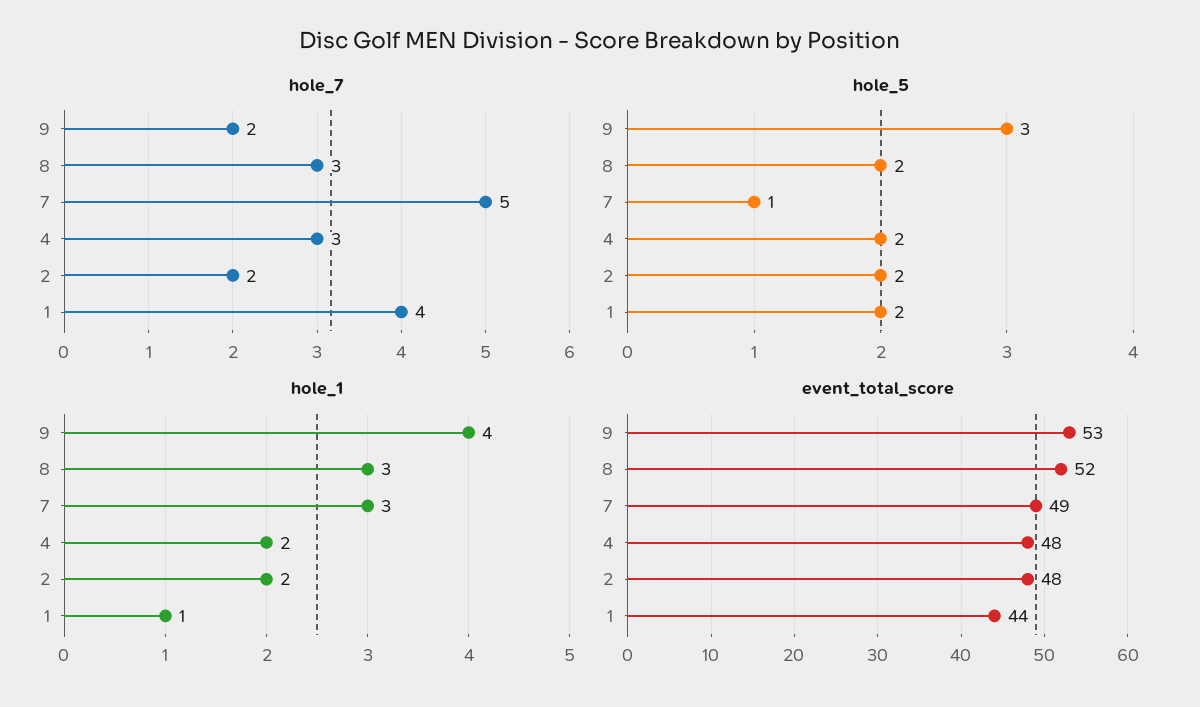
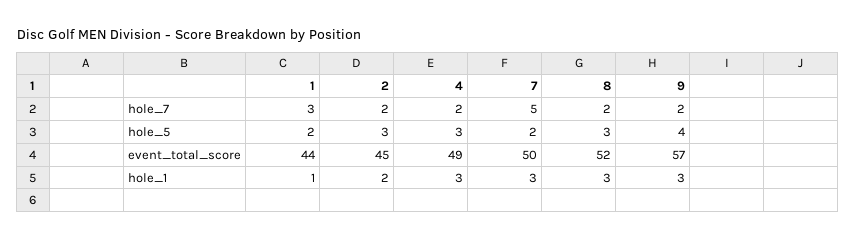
  {
    "hole_7": {
      "9": 2,
-     "8": 3,
+     "8": 2,
      "7": 5,
-     "4": 3,
+     "4": 2,
      "2": 2,
-     "1": 4
+     "1": 3
    },
    "hole_5": {
-     "9": 3,
+     "9": 4,
-     "8": 2,
+     "8": 3,
-     "7": 1,
+     "7": 2,
-     "4": 2,
+     "4": 3,
-     "2": 2,
+     "2": 3,
      "1": 2
    },
    "hole_1": {
-     "9": 4,
+     "9": 3,
      "8": 3,
      "7": 3,
-     "4": 2,
+     "4": 3,
      "2": 2,
      "1": 1
    },
    "event_total_score": {
-     "9": 53,
+     "9": 57,
      "8": 52,
-     "7": 49,
+     "7": 50,
-     "4": 48,
+     "4": 49,
-     "2": 48,
+     "2": 45,
      "1": 44
    }
  }

